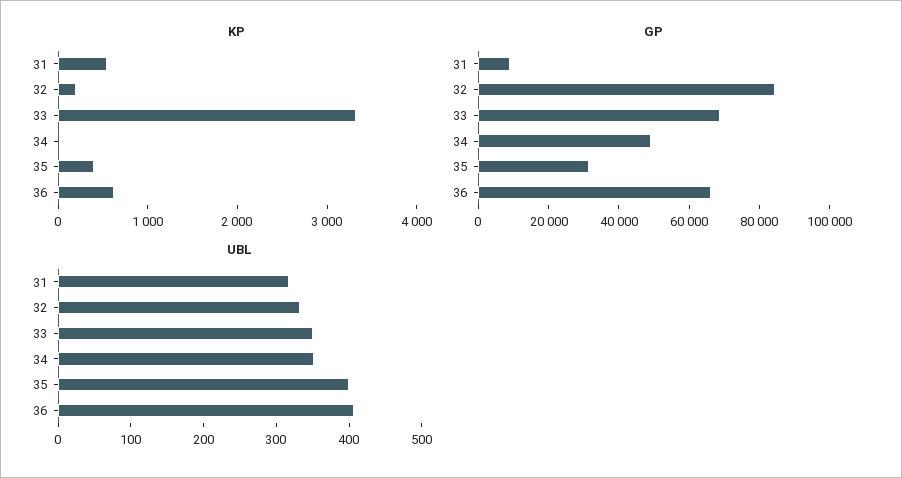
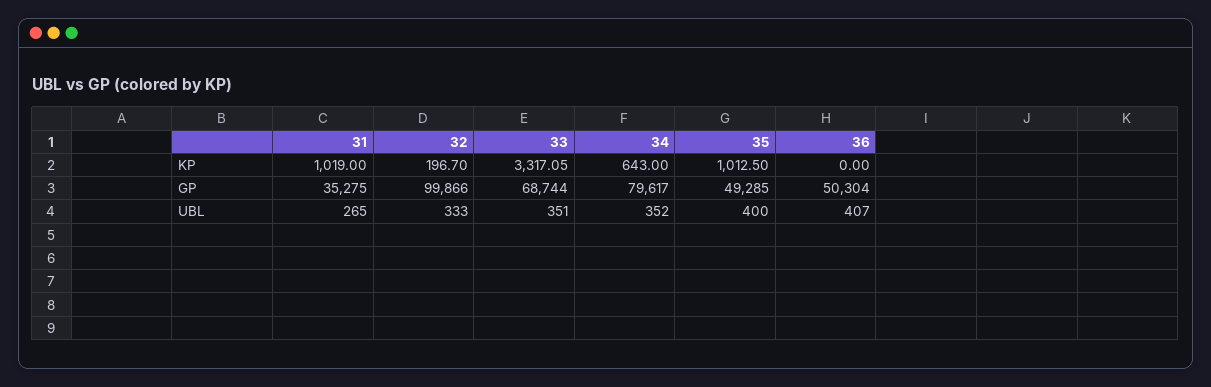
  {
    "KP": {
-     "31": 600,
+     "31": 1019,
      "32": 196.7,
      "33": 3317.05,
-     "34": 0,
+     "34": 643,
-     "35": 400,
+     "35": 1012.5,
-     "36": 600
+     "36": 0
    },
    "GP": {
-     "31": 10000,
+     "31": 35275,
-     "32": 85000,
+     "32": 99866,
      "33": 68744,
-     "34": 50000,
+     "34": 79617,
-     "35": 30000,
+     "35": 49285,
-     "36": 65000
+     "36": 50304
    },
    "UBL": {
-     "31": 320,
+     "31": 265,
      "32": 333,
      "33": 351,
      "34": 352,
      "35": 400,
      "36": 407
    }
  }

